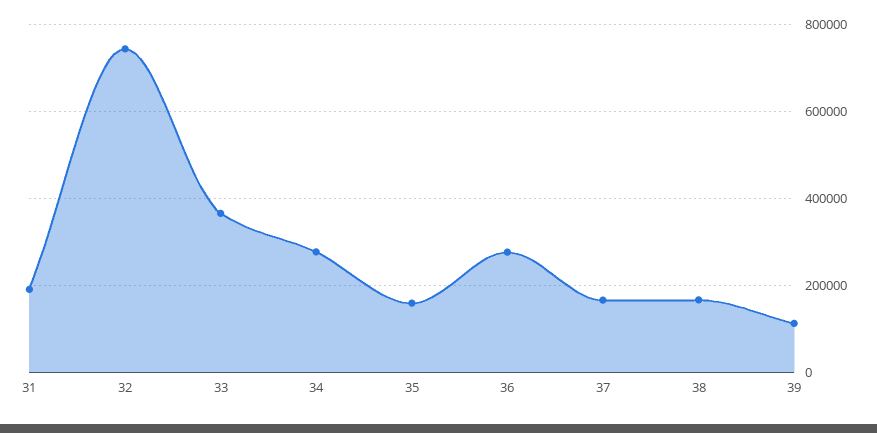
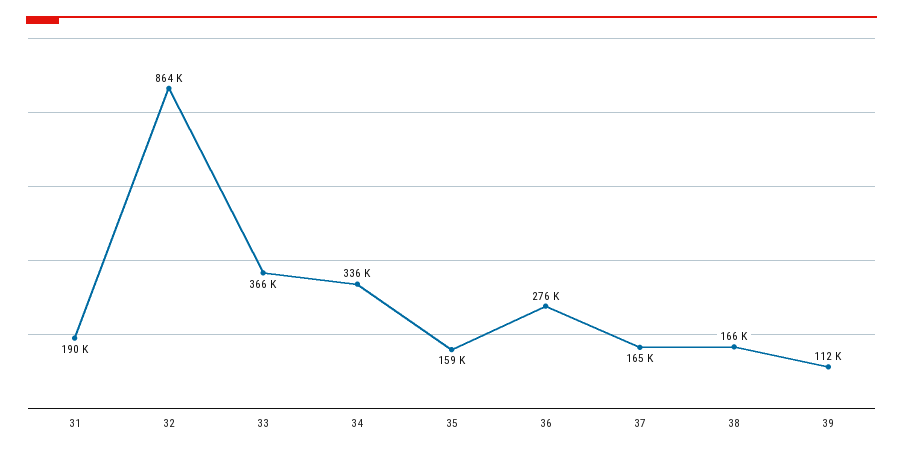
  {
    "31": 190000,
-   "32": 740000,
+   "32": 864000,
    "33": 366000,
-   "34": 280000,
+   "34": 336000,
    "35": 159000,
    "36": 276000,
    "37": 165000,
    "38": 166000,
    "39": 112000
  }

